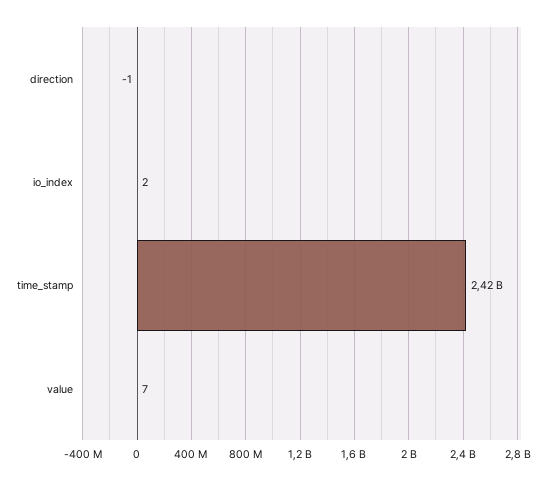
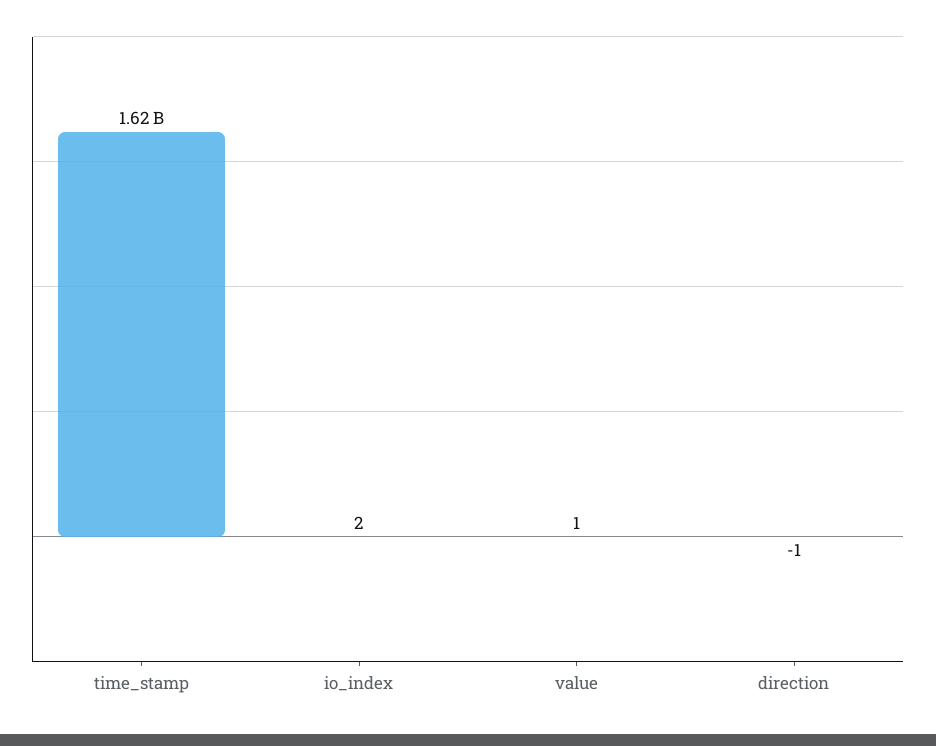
  {
    "direction": -1,
    "io_index": 2,
-   "time_stamp": 2420000000,
+   "time_stamp": 1620000000,
-   "value": 7
+   "value": 1
  }

